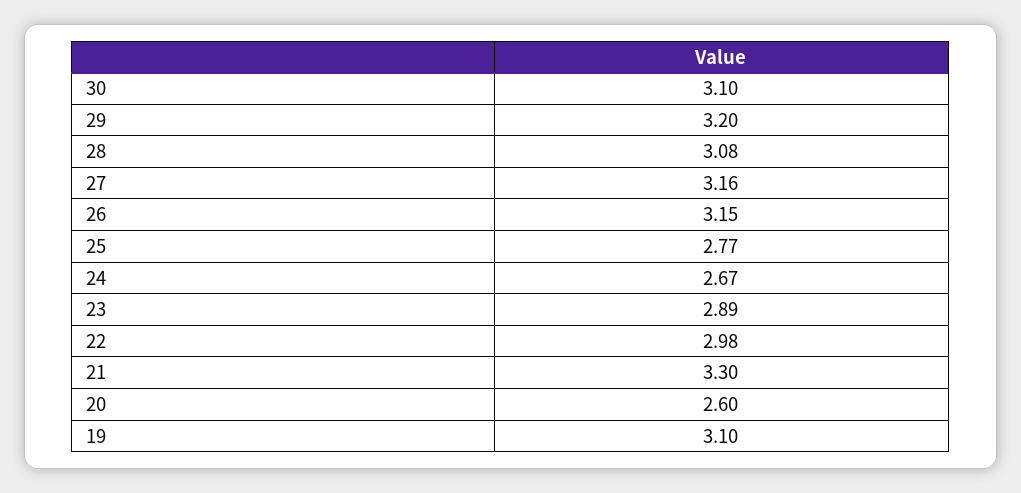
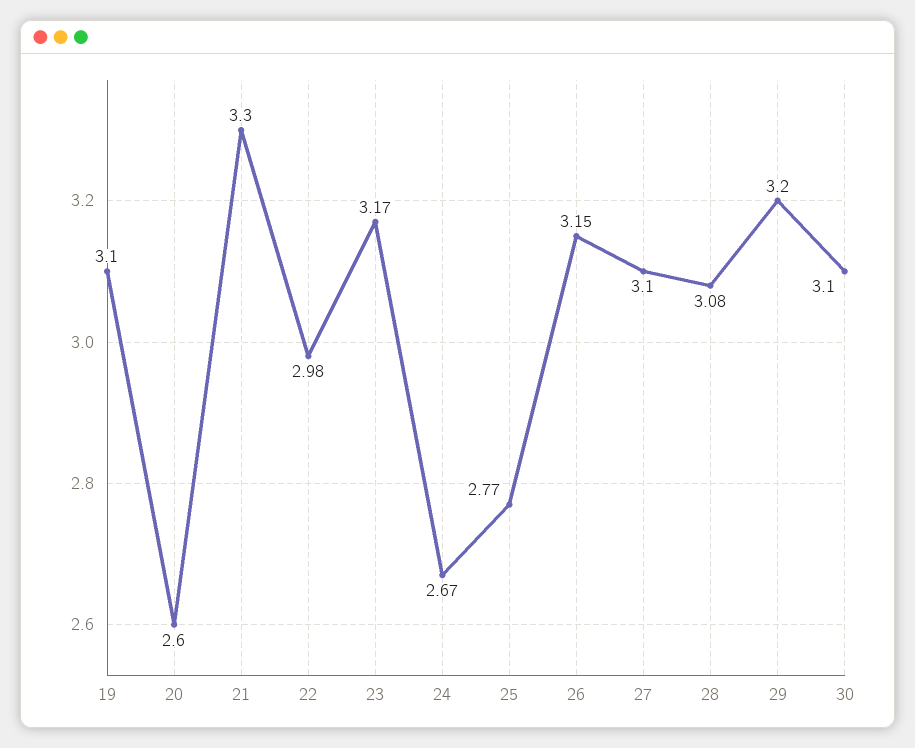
  {
    "30": 3.1,
    "29": 3.2,
    "28": 3.08,
-   "27": 3.16,
+   "27": 3.1,
    "26": 3.15,
    "25": 2.77,
    "24": 2.67,
-   "23": 2.89,
+   "23": 3.17,
    "22": 2.98,
    "21": 3.3,
    "20": 2.6,
    "19": 3.1
  }

